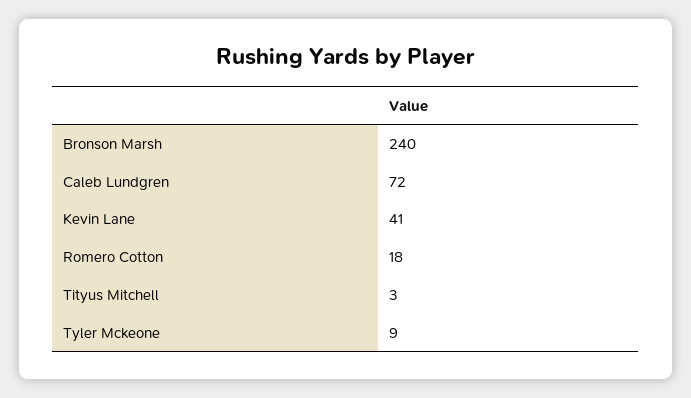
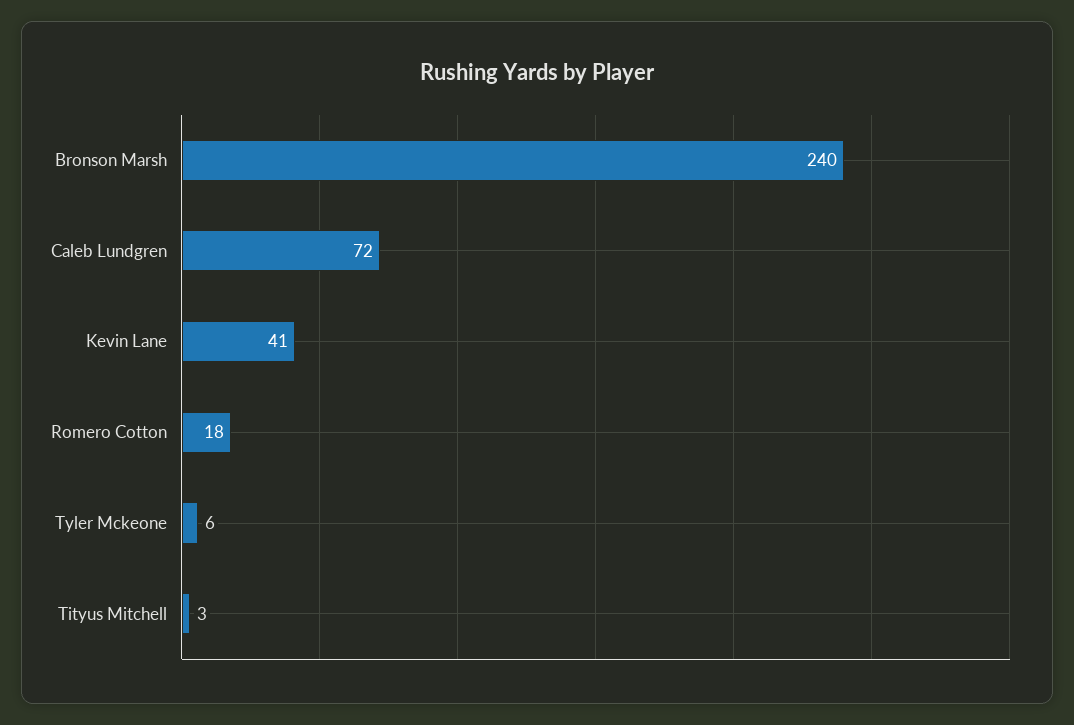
  {
    "Bronson Marsh": 240,
    "Caleb Lundgren": 72,
    "Kevin Lane": 41,
    "Romero Cotton": 18,
    "Tityus Mitchell": 3,
-   "Tyler Mckeone": 9
+   "Tyler Mckeone": 6
  }

